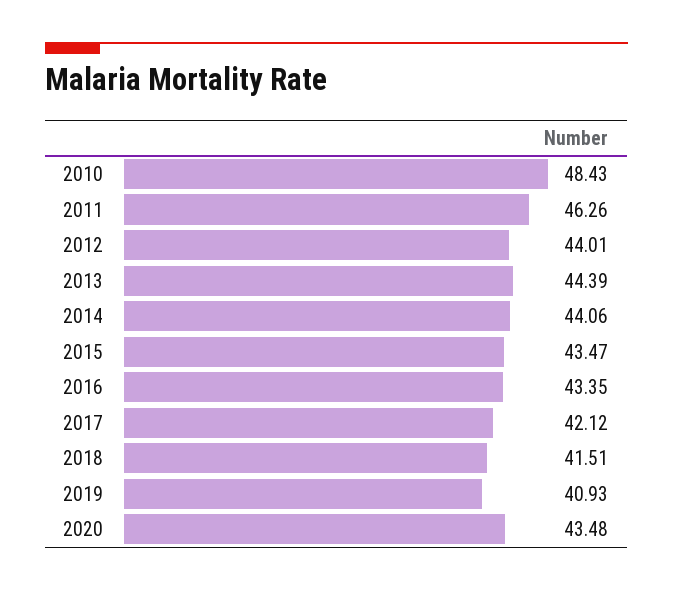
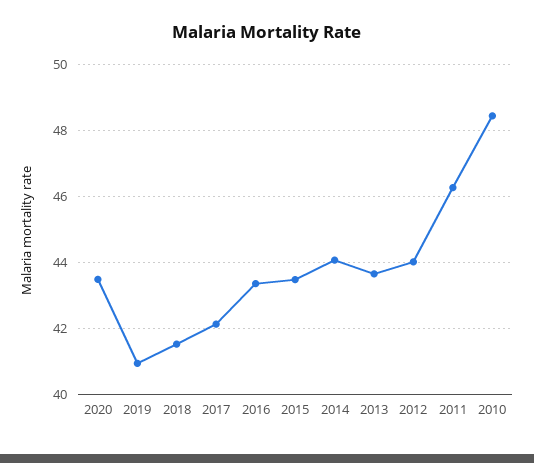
  {
    "2010": 48.43,
    "2011": 46.26,
    "2012": 44.01,
-   "2013": 44.39,
+   "2013": 43.6,
    "2014": 44.06,
    "2015": 43.47,
    "2016": 43.35,
    "2017": 42.12,
    "2018": 41.51,
    "2019": 40.93,
    "2020": 43.48
  }

